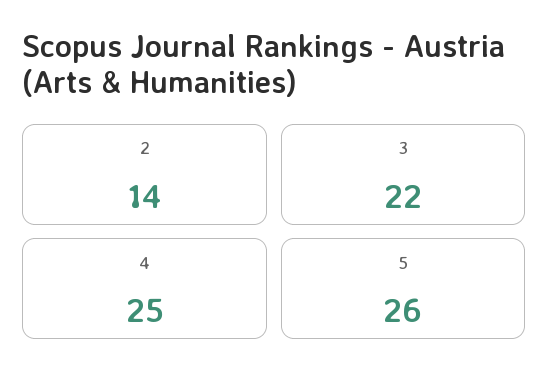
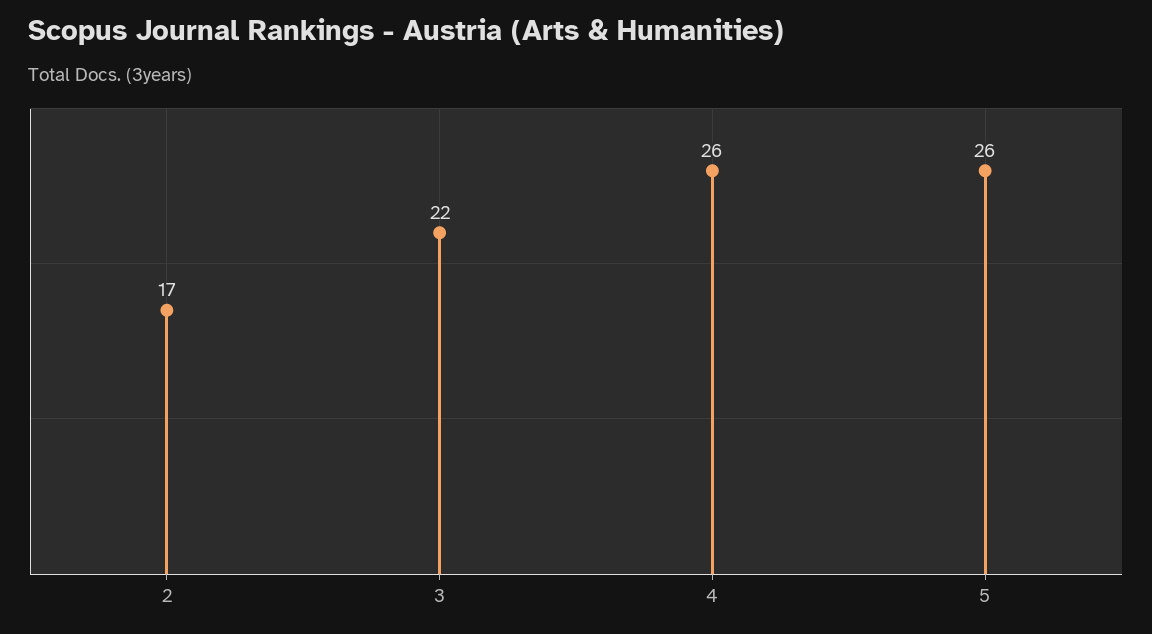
  {
-   "2": 14,
+   "2": 17,
    "3": 22,
-   "4": 25,
+   "4": 26,
    "5": 26
  }

